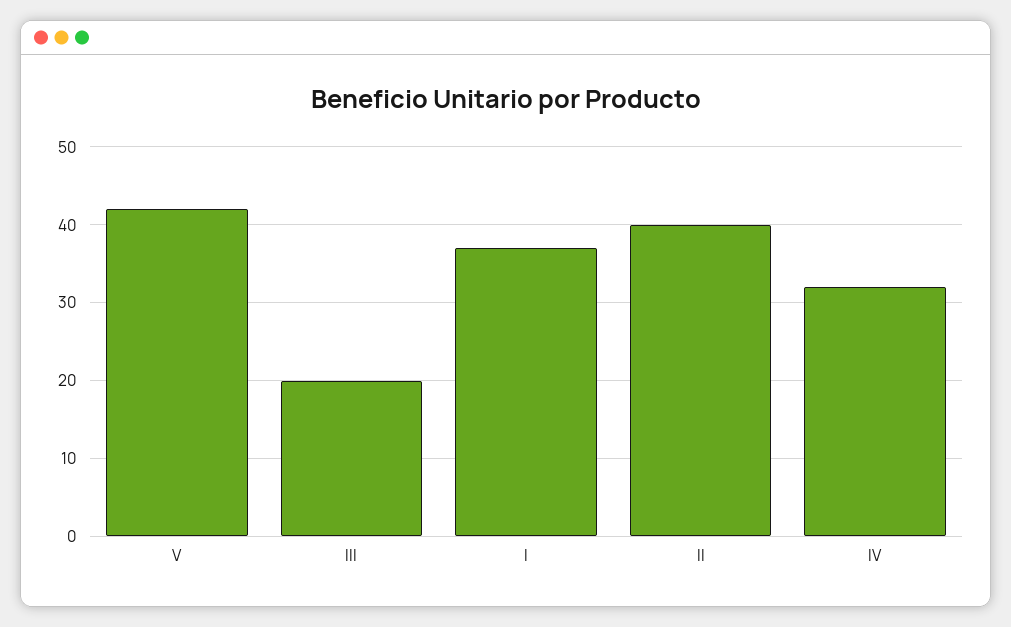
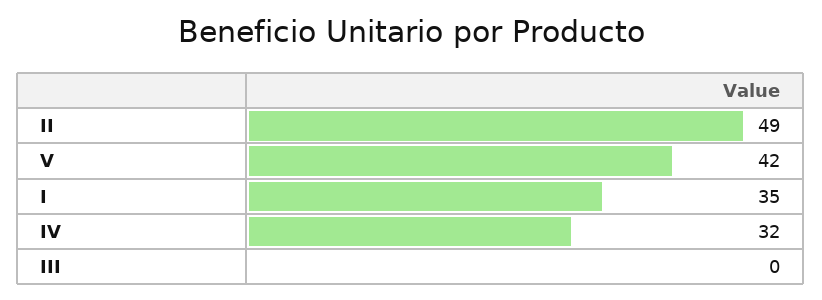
  {
    "V": 42,
-   "III": 20,
+   "III": 0,
-   "I": 37,
+   "I": 35,
-   "II": 40,
+   "II": 49,
    "IV": 32
  }

